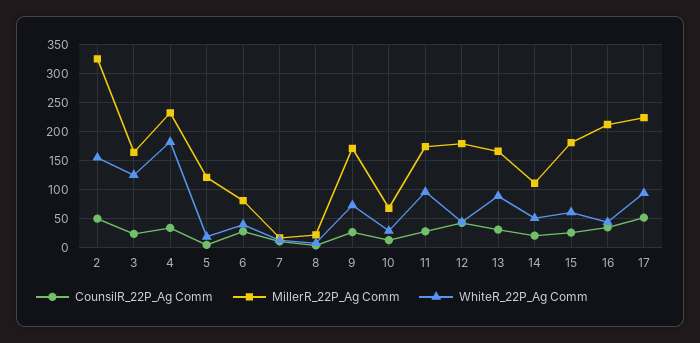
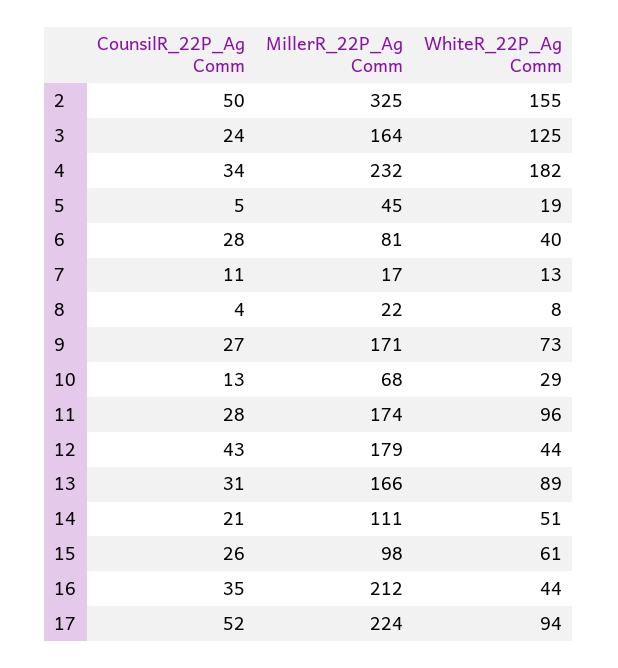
  {
    "CounsilR_22P_Ag Comm": {
      "2": 50,
      "3": 24,
      "4": 34,
      "5": 5,
      "6": 28,
      "7": 11,
      "8": 4,
      "9": 27,
      "10": 13,
      "11": 28,
      "12": 43,
      "13": 31,
      "14": 21,
      "15": 26,
      "16": 35,
      "17": 52
    },
    "MillerR_22P_Ag Comm": {
      "2": 325,
      "3": 164,
      "4": 232,
-     "5": 125,
+     "5": 45,
      "6": 81,
      "7": 17,
      "8": 22,
      "9": 171,
      "10": 68,
      "11": 174,
      "12": 179,
      "13": 166,
      "14": 111,
-     "15": 175,
+     "15": 98,
      "16": 212,
      "17": 224
    },
    "WhiteR_22P_Ag Comm": {
      "2": 155,
      "3": 125,
      "4": 182,
      "5": 19,
      "6": 40,
      "7": 13,
      "8": 8,
      "9": 73,
      "10": 29,
      "11": 96,
      "12": 44,
      "13": 89,
      "14": 51,
      "15": 61,
      "16": 44,
      "17": 94
    }
  }

